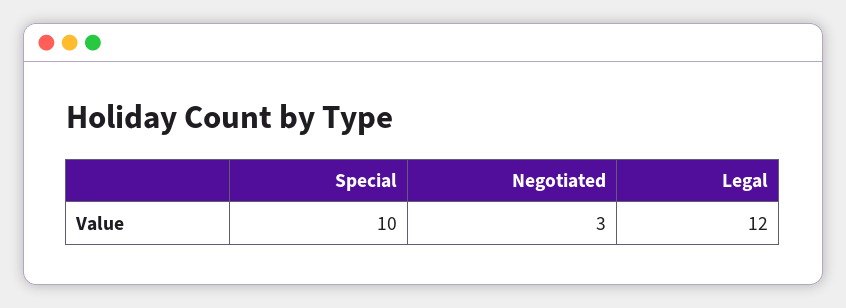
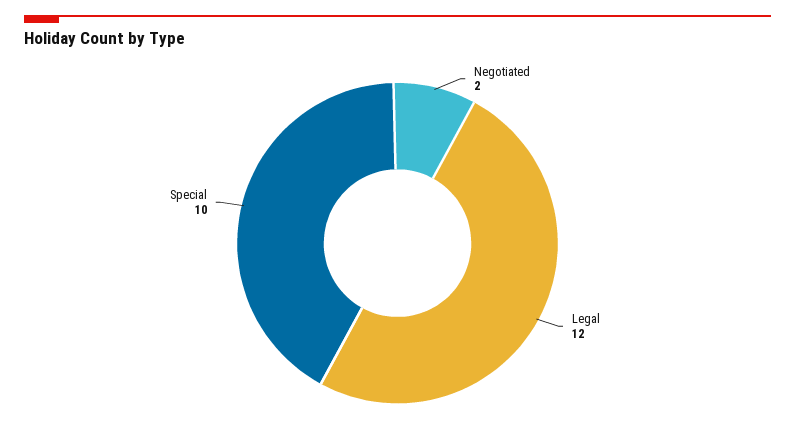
  {
    "Special": 10,
-   "Negotiated": 3,
+   "Negotiated": 2,
    "Legal": 12
  }

